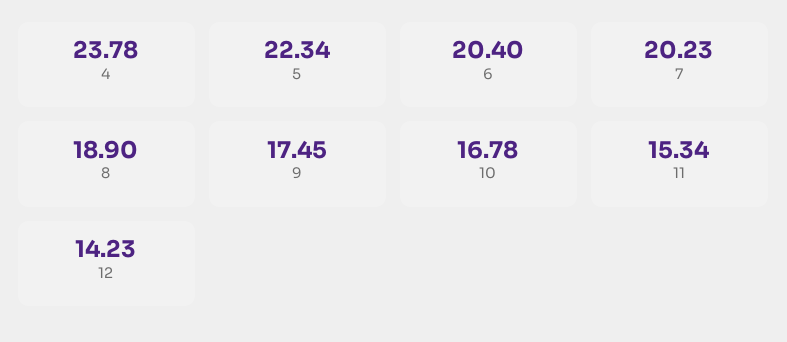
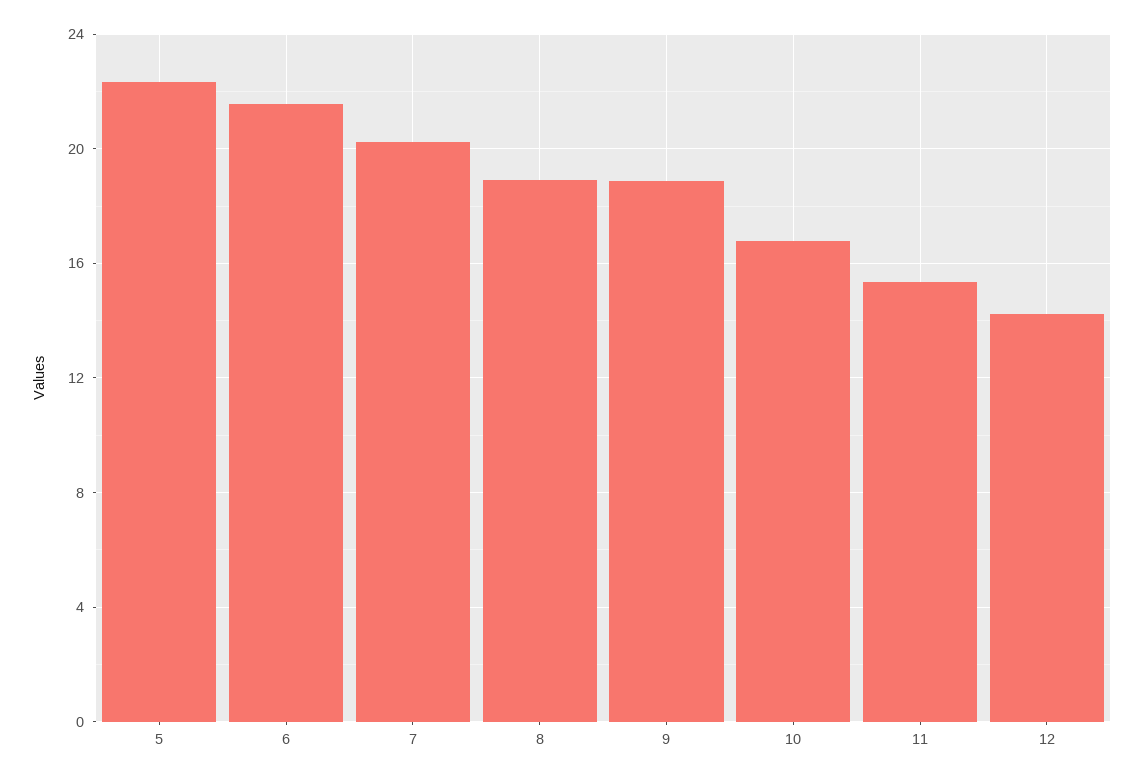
  {
-   "4": 23.78,
    "5": 22.34,
-   "6": 20.4,
+   "6": 21.5,
    "7": 20.23,
    "8": 18.9,
-   "9": 17.45,
+   "9": 19,
    "10": 16.78,
    "11": 15.34,
    "12": 14.23
  }

